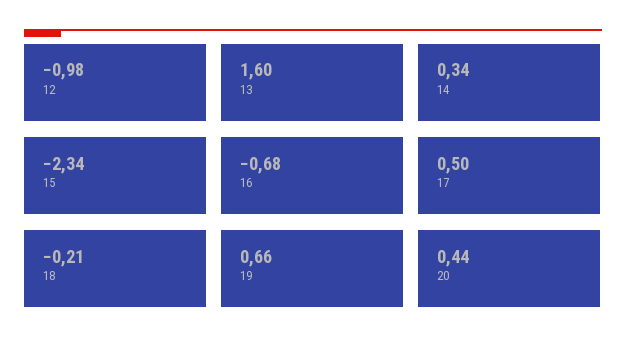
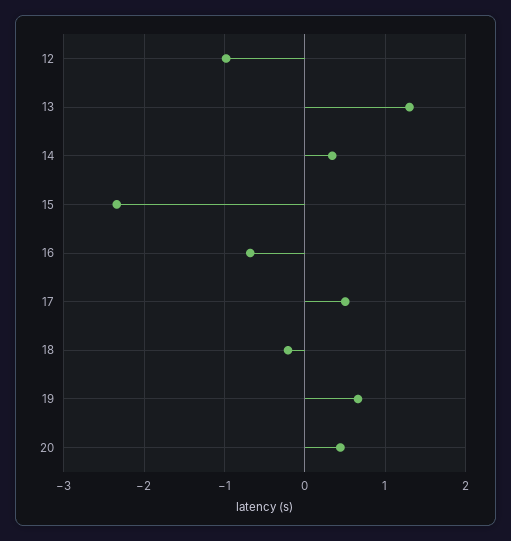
  {
    "12": -0.98,
-   "13": 1.6,
+   "13": 1.3,
    "14": 0.34,
    "15": -2.34,
    "16": -0.68,
    "17": 0.5,
    "18": -0.21,
    "19": 0.66,
    "20": 0.44
  }

